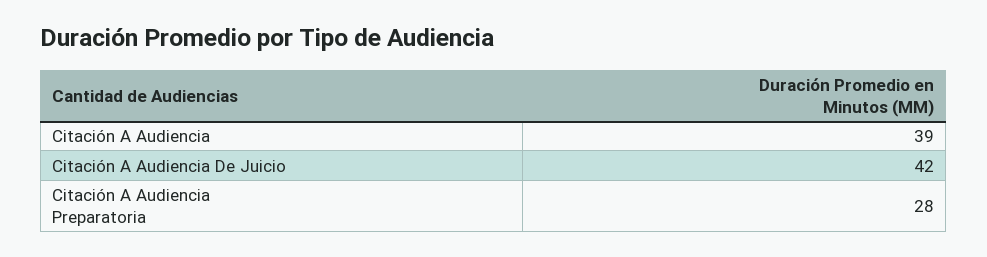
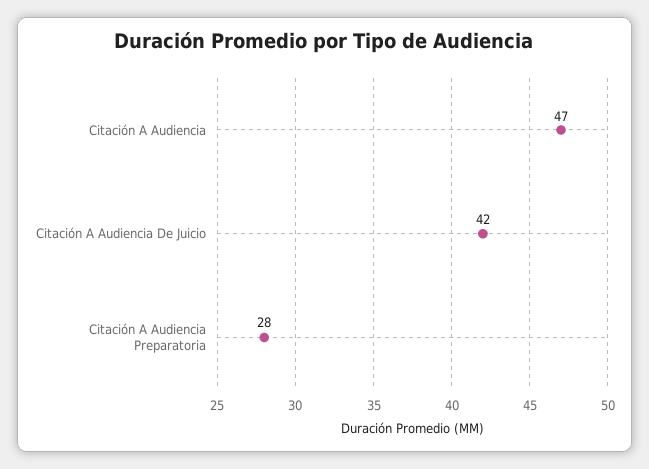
  {
-   "Citación A Audiencia": 39,
+   "Citación A Audiencia": 47,
    "Citación A Audiencia De Juicio": 42,
    "Citación A Audiencia Preparatoria": 28
  }

